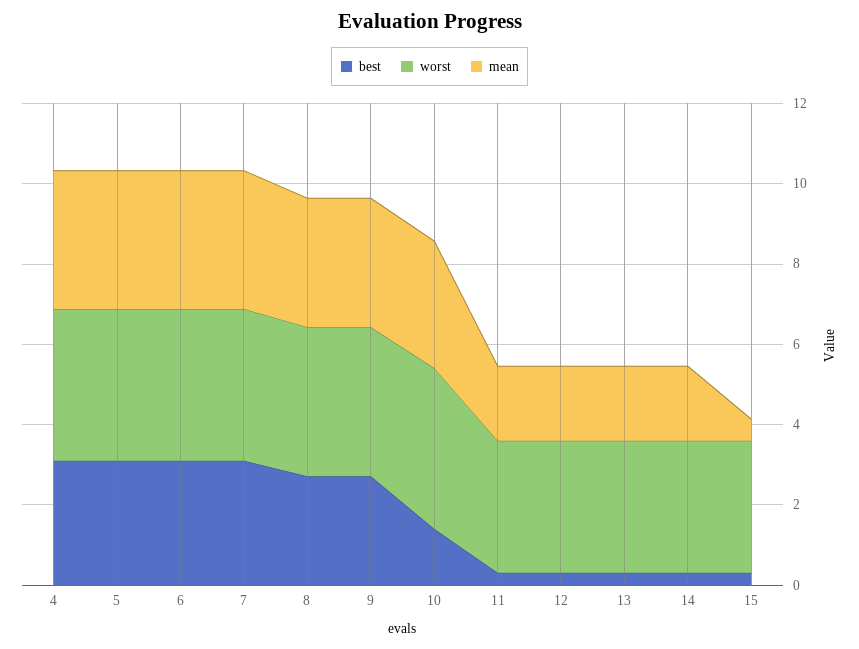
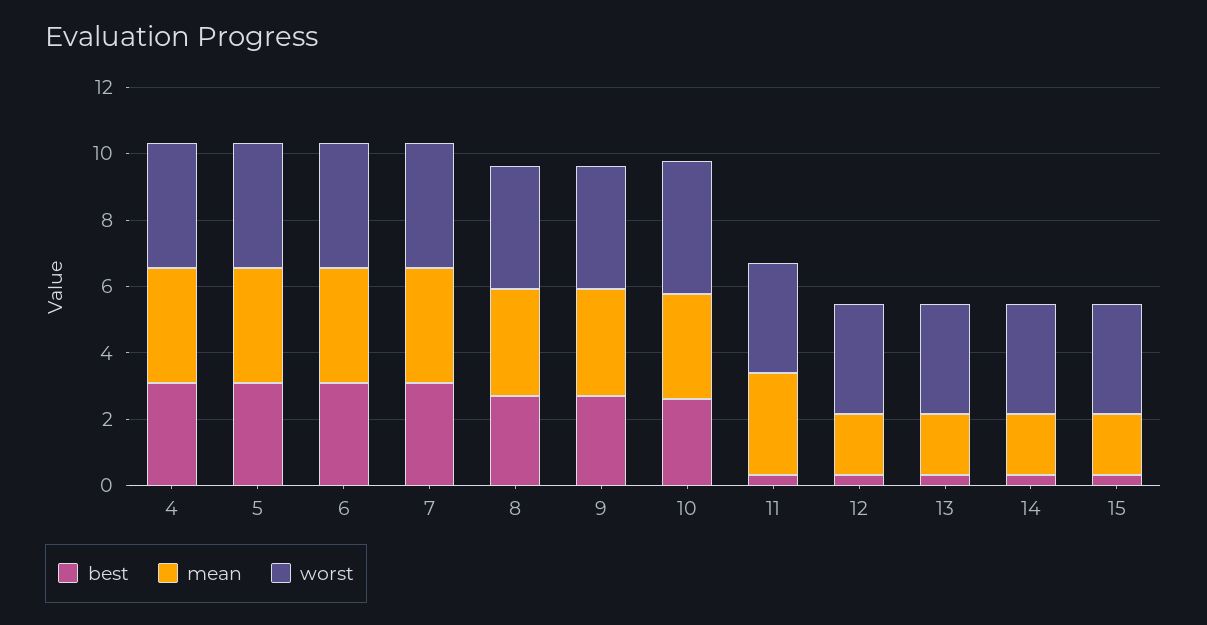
  {
    "best": {
      "4": 3,
      "5": 3,
      "6": 3,
      "7": 3,
      "8": 2.5,
      "9": 2.5,
-     "10": 1.5,
+     "10": 2.5,
      "11": 0.5,
      "12": 0.5,
      "13": 0.5,
      "14": 0.5,
      "15": 0.5
    },
    "worst": {
      "4": 4,
      "5": 4,
      "6": 4,
      "7": 4,
      "8": 3.5,
      "9": 3.5,
      "10": 4,
      "11": 3.5,
      "12": 3.5,
      "13": 3.5,
      "14": 3.5,
      "15": 3.5
    },
    "mean": {
      "4": 3.5,
      "5": 3.5,
      "6": 3.5,
      "7": 3.5,
      "8": 3,
      "9": 3,
      "10": 3,
-     "11": 2,
+     "11": 3,
      "12": 2,
      "13": 2,
      "14": 2,
-     "15": 0.5
+     "15": 2
    }
  }

